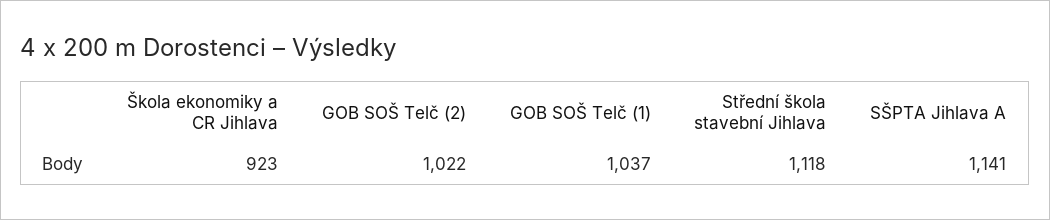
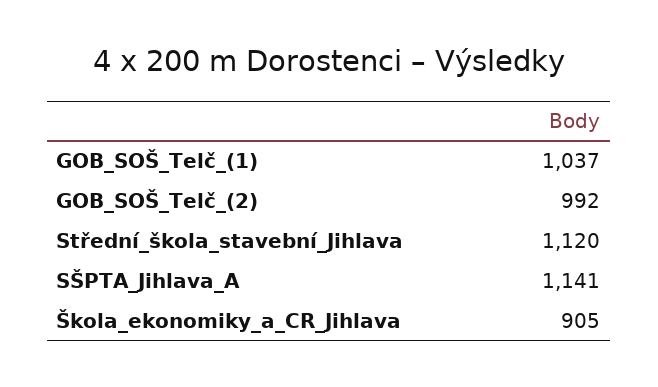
  {
-   "Škola ekonomiky a CR Jihlava": 923,
+   "Škola ekonomiky a CR Jihlava": 905,
-   "GOB SOŠ Telč (2)": 1022,
+   "GOB SOŠ Telč (2)": 992,
    "GOB SOŠ Telč (1)": 1037,
-   "Střední škola stavební Jihlava": 1118,
+   "Střední škola stavební Jihlava": 1120,
    "SŠPTA Jihlava A": 1141
  }

